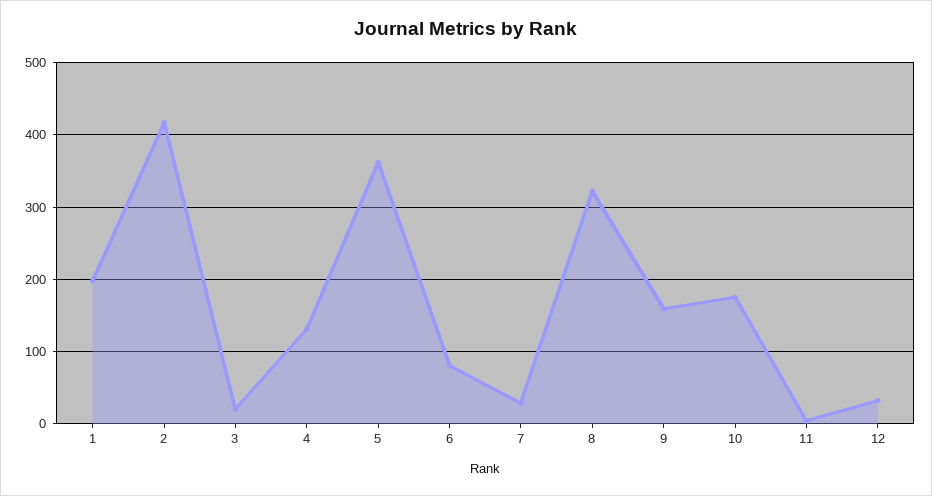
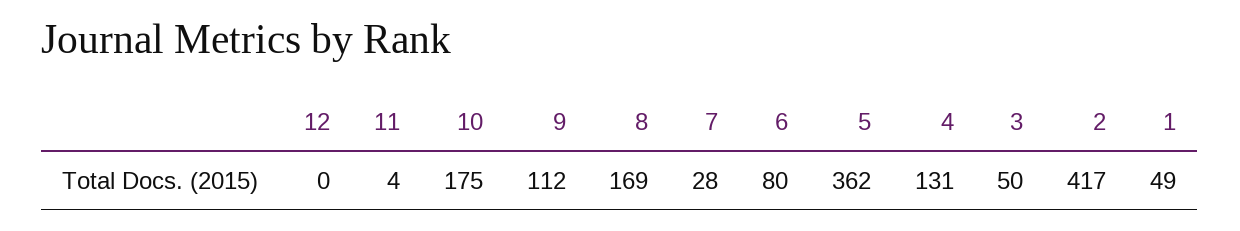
  {
-   "1": 200,
+   "1": 49,
    "2": 417,
-   "3": 20,
+   "3": 50,
    "4": 131,
    "5": 362,
    "6": 80,
    "7": 28,
-   "8": 320,
+   "8": 169,
-   "9": 160,
+   "9": 112,
    "10": 175,
    "11": 4,
-   "12": 30
+   "12": 0
  }

